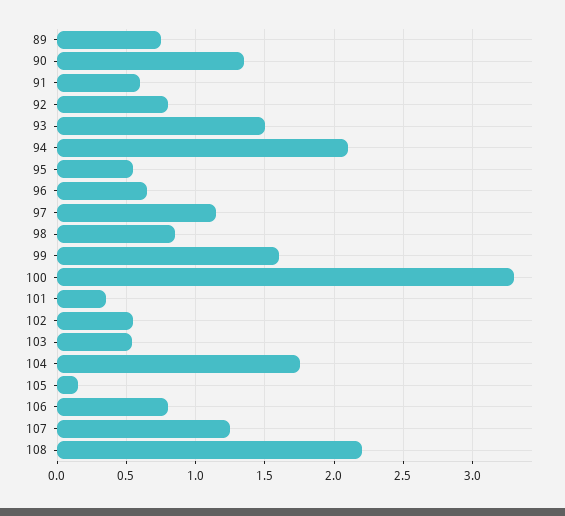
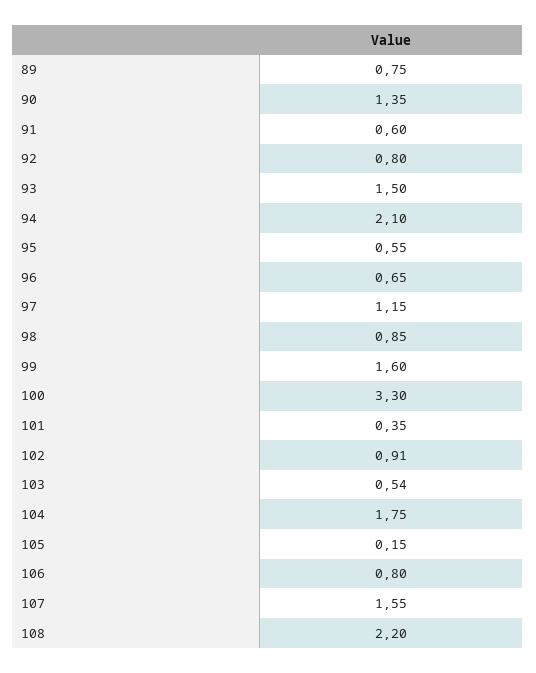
  {
    "89": 0.75,
    "90": 1.35,
    "91": 0.6,
    "92": 0.8,
    "93": 1.5,
    "94": 2.1,
    "95": 0.55,
    "96": 0.65,
    "97": 1.15,
    "98": 0.85,
    "99": 1.6,
    "100": 3.3,
    "101": 0.35,
-   "102": 0.55,
+   "102": 0.91,
    "103": 0.54,
    "104": 1.75,
    "105": 0.15,
    "106": 0.8,
-   "107": 1.25,
+   "107": 1.55,
    "108": 2.2
  }

